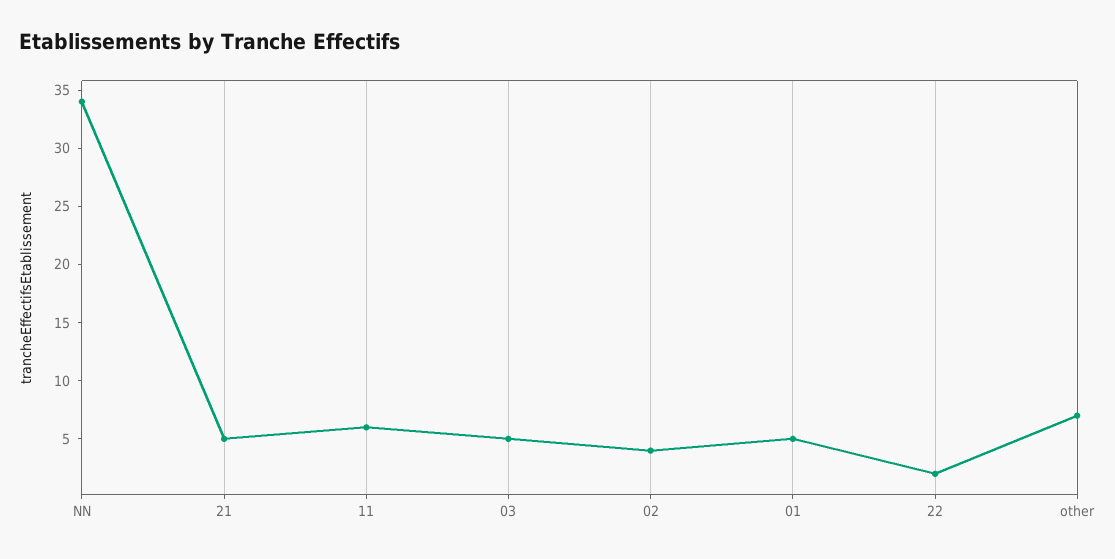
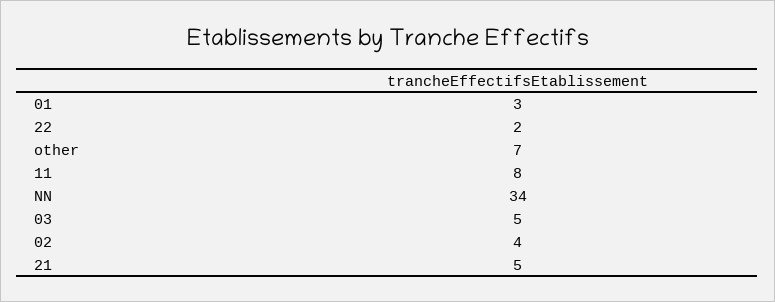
  {
    "NN": 34,
    "21": 5,
-   "11": 6,
+   "11": 8,
    "03": 5,
    "02": 4,
-   "01": 5,
+   "01": 3,
    "22": 2,
    "other": 7
  }

